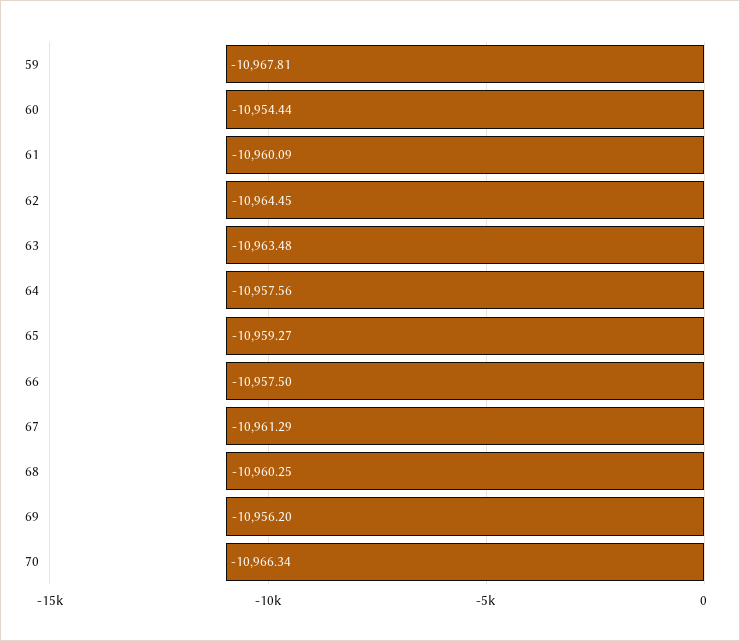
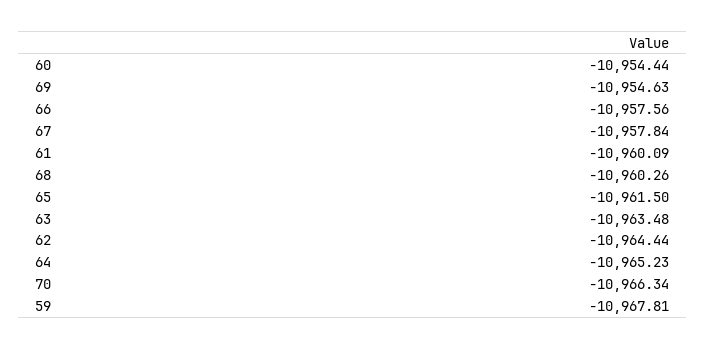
  {
    "59": -10967.81,
    "60": -10954.44,
    "61": -10960.09,
-   "62": -10964.45,
+   "62": -10964.44,
    "63": -10963.48,
-   "64": -10957.56,
+   "64": -10965.23,
-   "65": -10959.27,
+   "65": -10961.5,
-   "66": -10957.5,
+   "66": -10957.56,
-   "67": -10961.29,
+   "67": -10957.84,
-   "68": -10960.25,
+   "68": -10960.26,
-   "69": -10956.2,
+   "69": -10954.63,
    "70": -10966.34
  }

